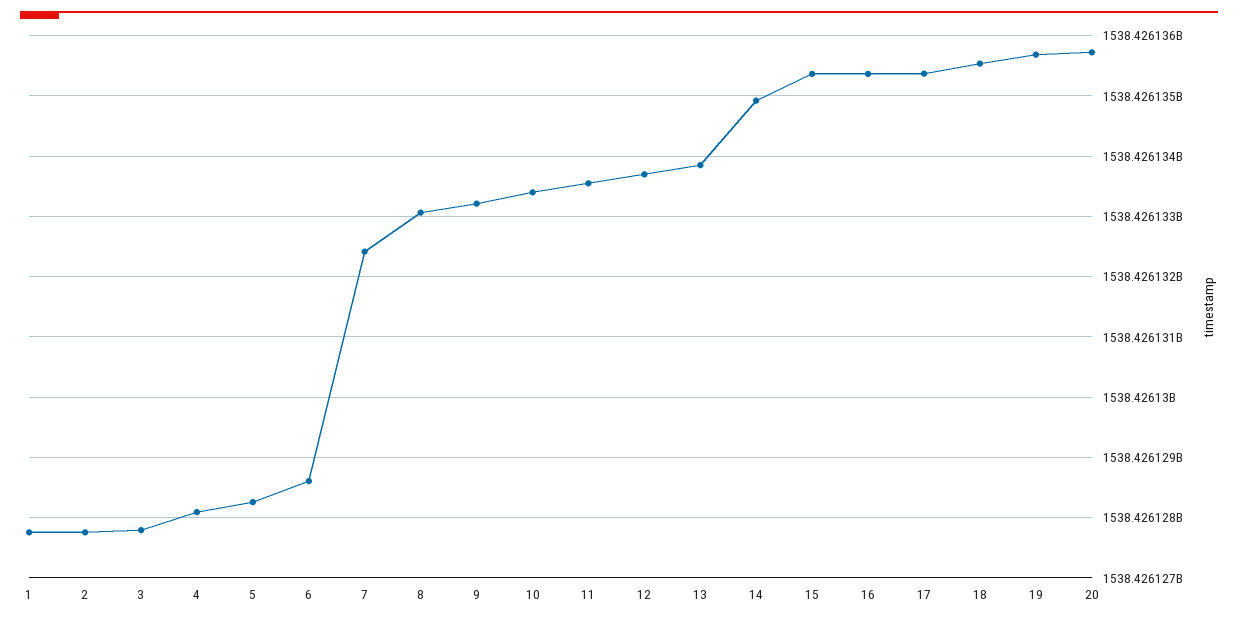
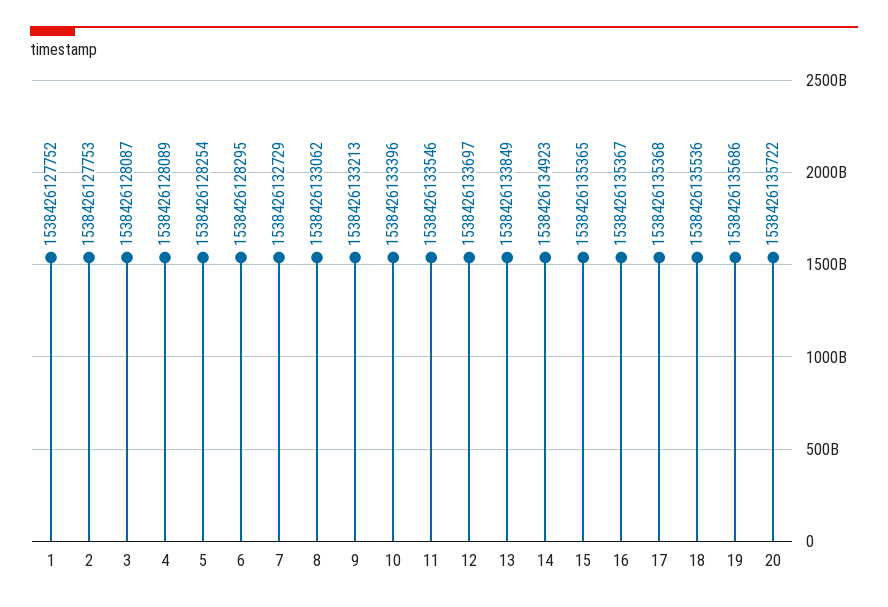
  {
    "1": 1538426127752,
    "2": 1538426127753,
-   "3": 1538426127800,
+   "3": 1538426128087,
    "4": 1538426128089,
    "5": 1538426128254,
-   "6": 1538426128600,
+   "6": 1538426128295,
-   "7": 1538426132400,
+   "7": 1538426132729,
    "8": 1538426133062,
    "9": 1538426133213,
    "10": 1538426133396,
    "11": 1538426133546,
    "12": 1538426133697,
    "13": 1538426133849,
    "14": 1538426134923,
    "15": 1538426135365,
    "16": 1538426135367,
    "17": 1538426135368,
    "18": 1538426135536,
    "19": 1538426135686,
    "20": 1538426135722
  }

